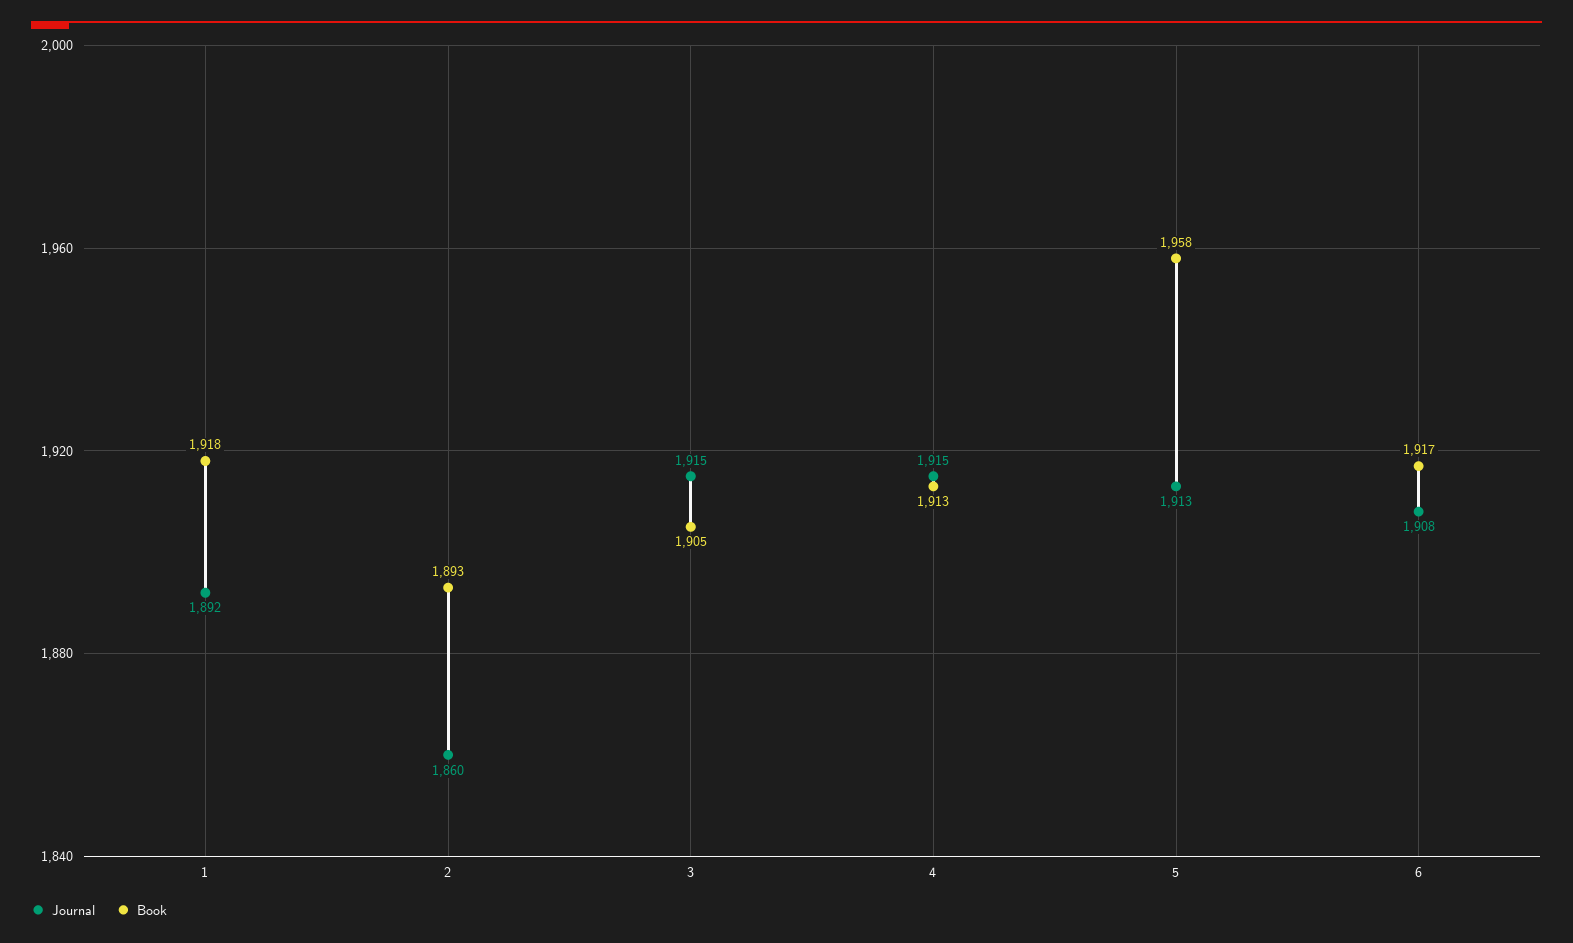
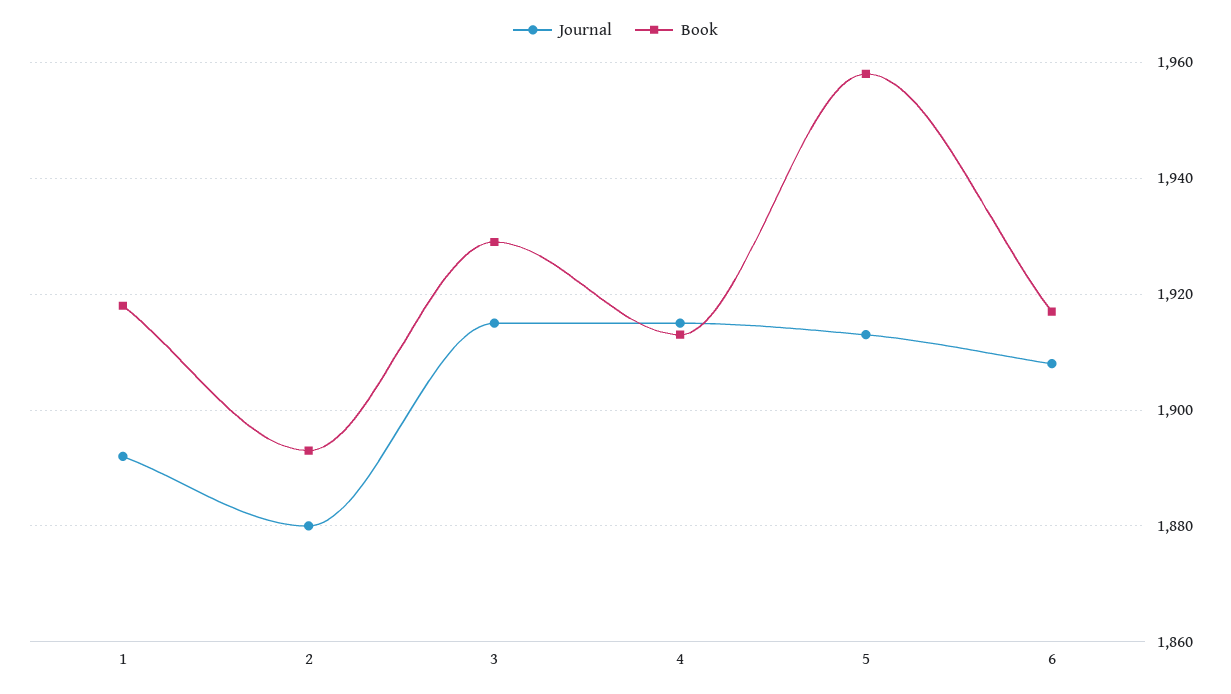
  {
    "Journal": {
      "1": 1892,
-     "2": 1860,
+     "2": 1880,
      "3": 1915,
      "4": 1915,
      "5": 1913,
      "6": 1908
    },
    "Book": {
      "1": 1918,
      "2": 1893,
-     "3": 1905,
+     "3": 1930,
      "4": 1913,
      "5": 1958,
      "6": 1917
    }
  }

